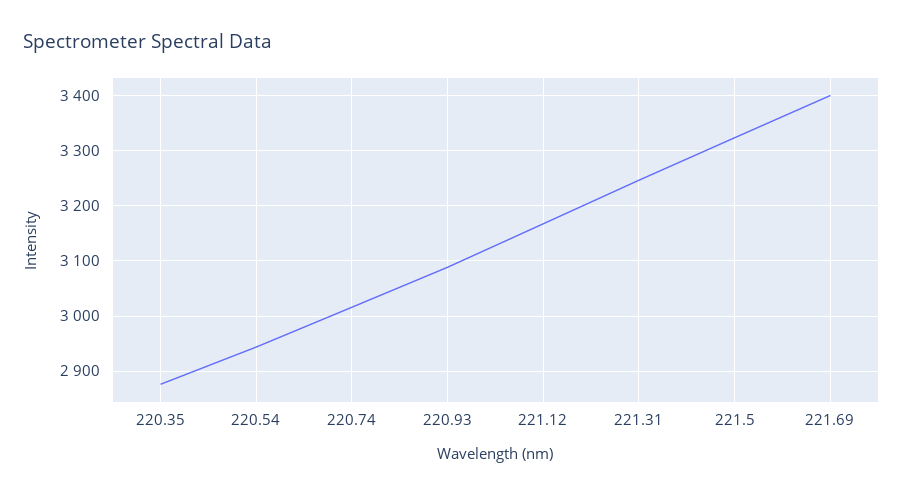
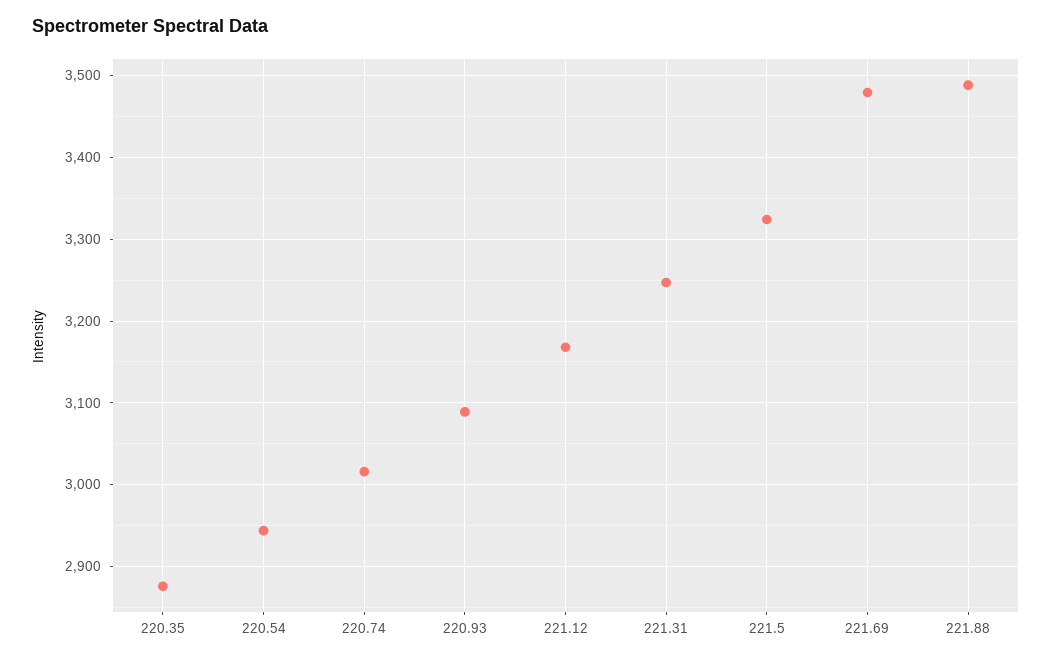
  {
    "220.35": 2880,
    "220.54": 2940,
    "220.74": 3020,
    "220.93": 3090,
    "221.12": 3170,
    "221.31": 3250,
    "221.5": 3320,
-   "221.69": 3400
+   "221.69": 3480,
+   "221.88": 3490
  }

